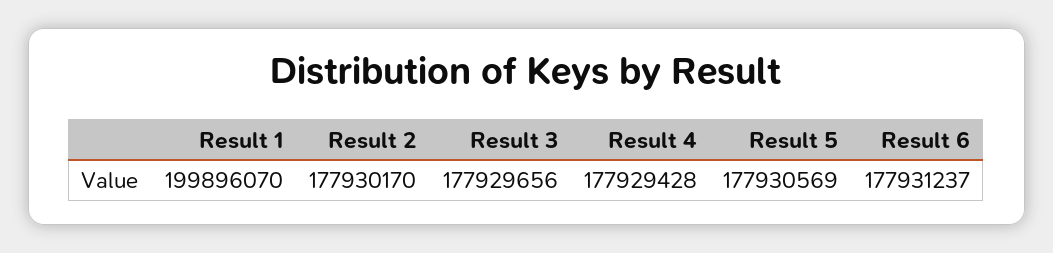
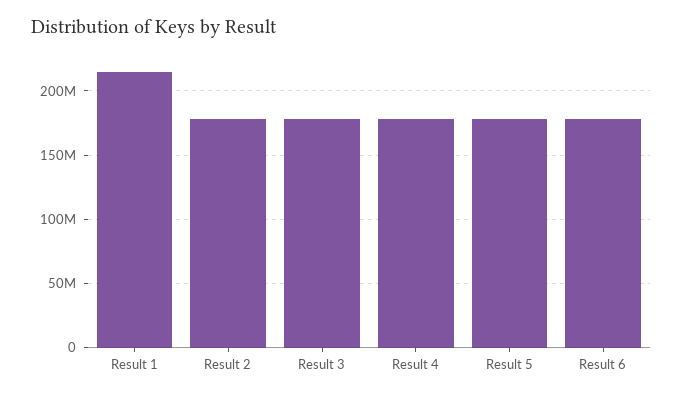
  {
-   "Result 1": 199896070,
+   "Result 1": 215000000,
    "Result 2": 177930170,
    "Result 3": 177929656,
    "Result 4": 177929428,
    "Result 5": 177930569,
    "Result 6": 177931237
  }

